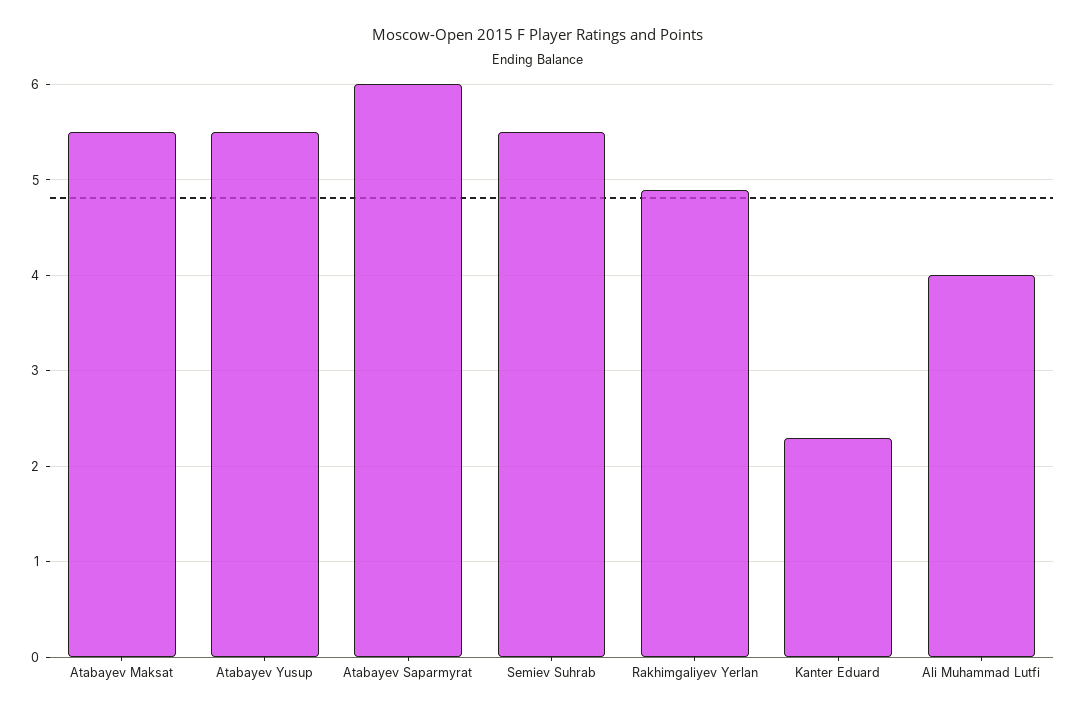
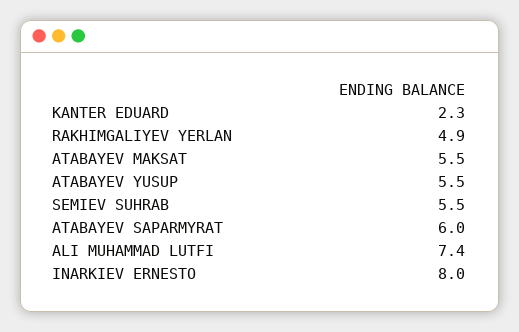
  {
    "Atabayev Maksat": 5.5,
    "Atabayev Yusup": 5.5,
    "Atabayev Saparmyrat": 6,
    "Semiev Suhrab": 5.5,
    "Rakhimgaliyev Yerlan": 4.9,
    "Kanter Eduard": 2.3,
-   "Ali Muhammad Lutfi": 4
+   "Ali Muhammad Lutfi": 7.4,
+   "INARKIEV ERNESTO": 8
  }

